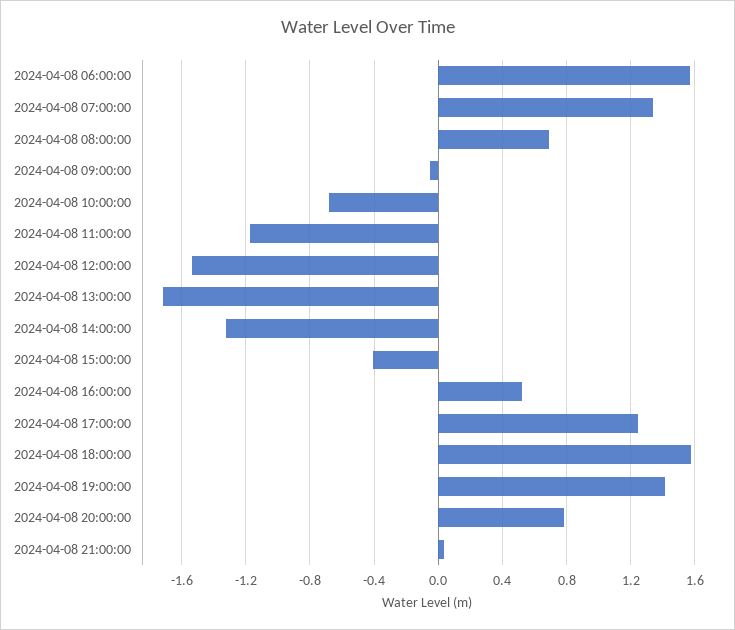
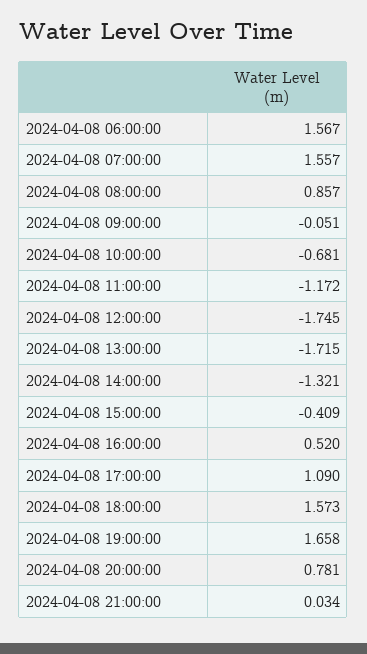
  {
    "2024-04-08 06:00:00": 1.567,
-   "2024-04-08 07:00:00": 1.35,
+   "2024-04-08 07:00:00": 1.557,
-   "2024-04-08 08:00:00": 0.7,
+   "2024-04-08 08:00:00": 0.857,
    "2024-04-08 09:00:00": -0.051,
    "2024-04-08 10:00:00": -0.681,
    "2024-04-08 11:00:00": -1.172,
-   "2024-04-08 12:00:00": -1.55,
+   "2024-04-08 12:00:00": -1.745,
    "2024-04-08 13:00:00": -1.715,
    "2024-04-08 14:00:00": -1.321,
    "2024-04-08 15:00:00": -0.409,
    "2024-04-08 16:00:00": 0.52,
-   "2024-04-08 17:00:00": 1.25,
+   "2024-04-08 17:00:00": 1.09,
    "2024-04-08 18:00:00": 1.573,
-   "2024-04-08 19:00:00": 1.4,
+   "2024-04-08 19:00:00": 1.658,
    "2024-04-08 20:00:00": 0.781,
    "2024-04-08 21:00:00": 0.034
  }

